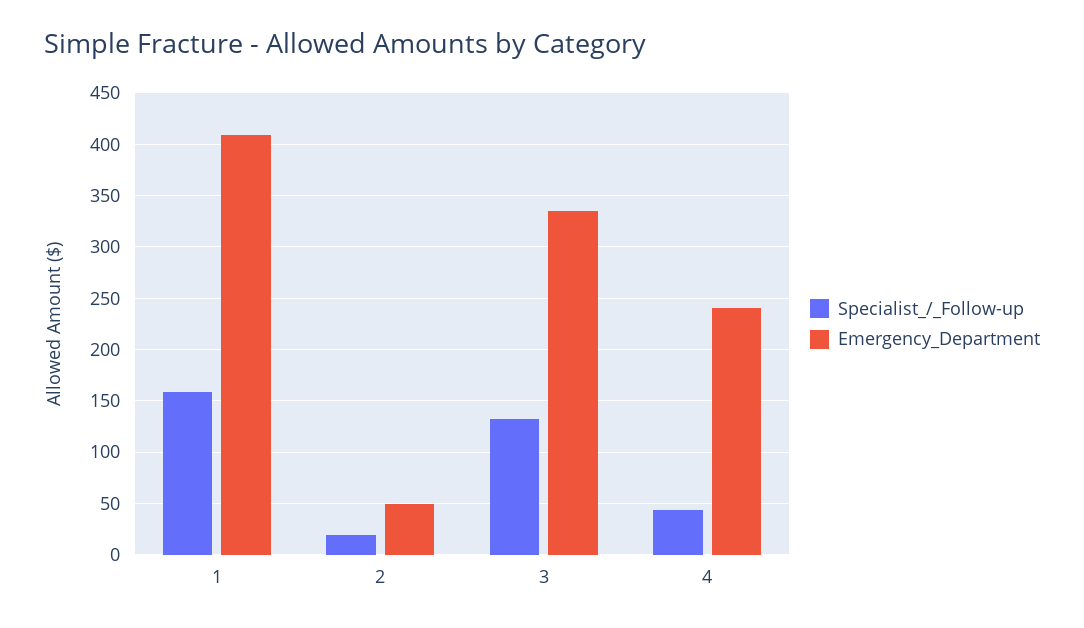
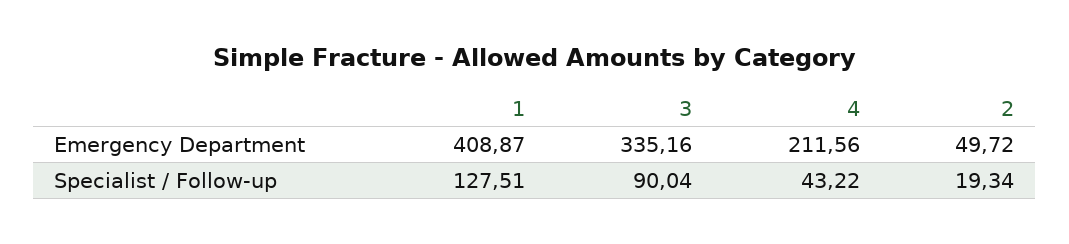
  {
    "Specialist_/_Follow-up": {
-     "1": 160,
+     "1": 127.51,
      "2": 19.34,
-     "3": 130,
+     "3": 90.04,
      "4": 43.22
    },
    "Emergency_Department": {
      "1": 408.87,
      "2": 49.72,
      "3": 335.16,
-     "4": 240
+     "4": 211.56
    }
  }

